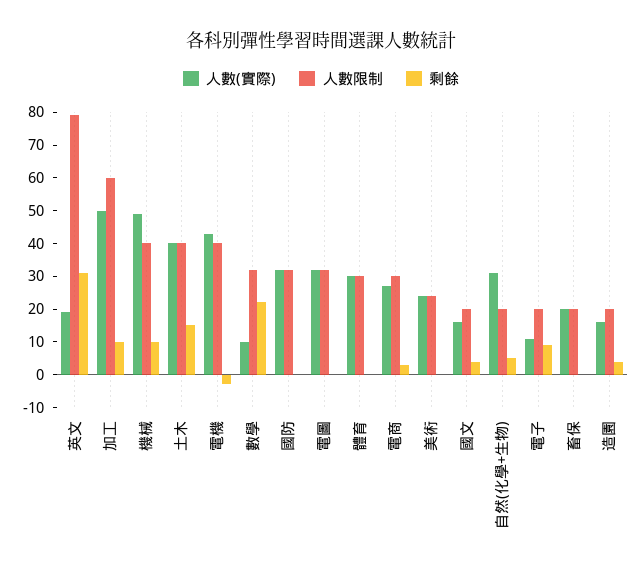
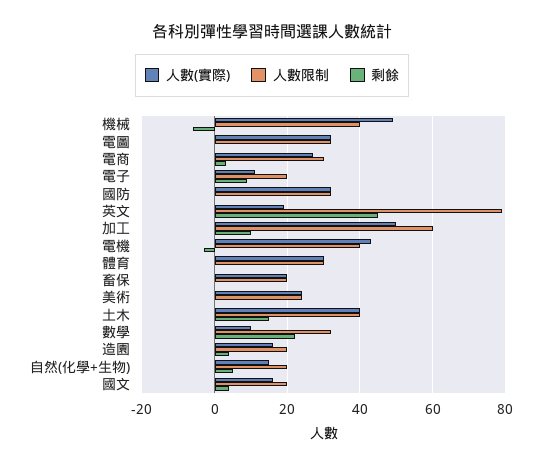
  {
    "人數(實際)": {
      "英文": 20,
      "加工": 50,
      "機械": 50,
      "土木": 40,
      "電機": 45,
      "數學": 10,
      "國防": 30,
      "電圖": 30,
      "體育": 30,
      "電商": 25,
      "美術": 25,
      "國文": 15,
-     "自然(化學+生物)": 30,
+     "自然(化學+生物)": 15,
      "電子": 10,
      "畜保": 20,
      "造園": 15
    },
    "人數限制": {
      "英文": 80,
      "加工": 60,
      "機械": 40,
      "土木": 40,
      "電機": 40,
      "數學": 30,
      "國防": 30,
      "電圖": 30,
      "體育": 30,
      "電商": 30,
      "美術": 25,
      "國文": 20,
      "自然(化學+生物)": 20,
      "電子": 20,
      "畜保": 20,
      "造園": 20
    },
    "剩餘": {
-     "英文": 30,
+     "英文": 45,
      "加工": 10,
-     "機械": 10,
+     "機械": -5,
      "土木": 15,
      "電機": -5,
      "數學": 20,
      "國防": 0,
      "電圖": 0,
      "體育": 0,
      "電商": 5,
      "美術": 0,
      "國文": 5,
      "自然(化學+生物)": 5,
      "電子": 10,
      "畜保": 0,
      "造園": 5
    }
  }

